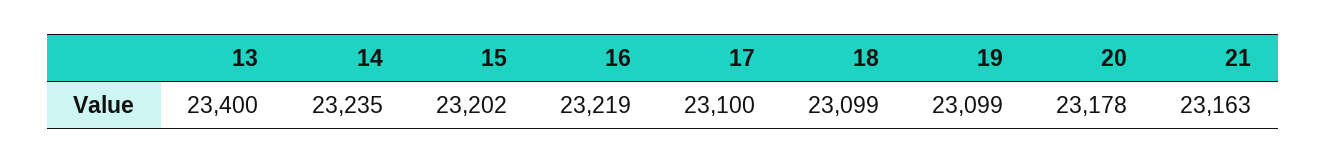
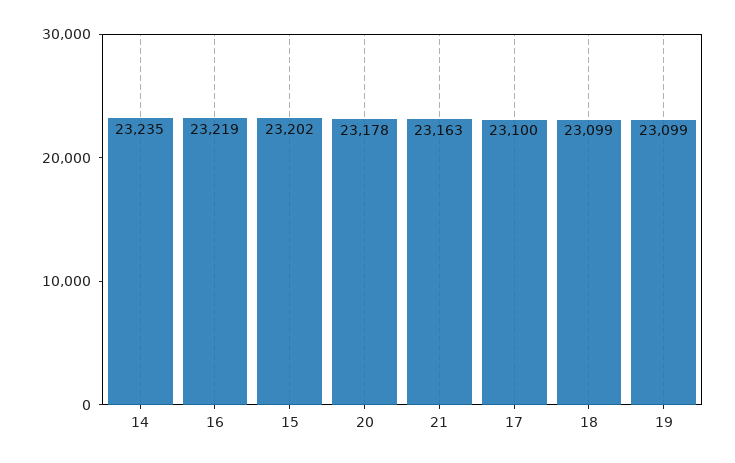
  {
-   "13": 23400,
    "14": 23235,
    "15": 23202,
    "16": 23219,
    "17": 23100,
    "18": 23099,
    "19": 23099,
    "20": 23178,
    "21": 23163
  }

